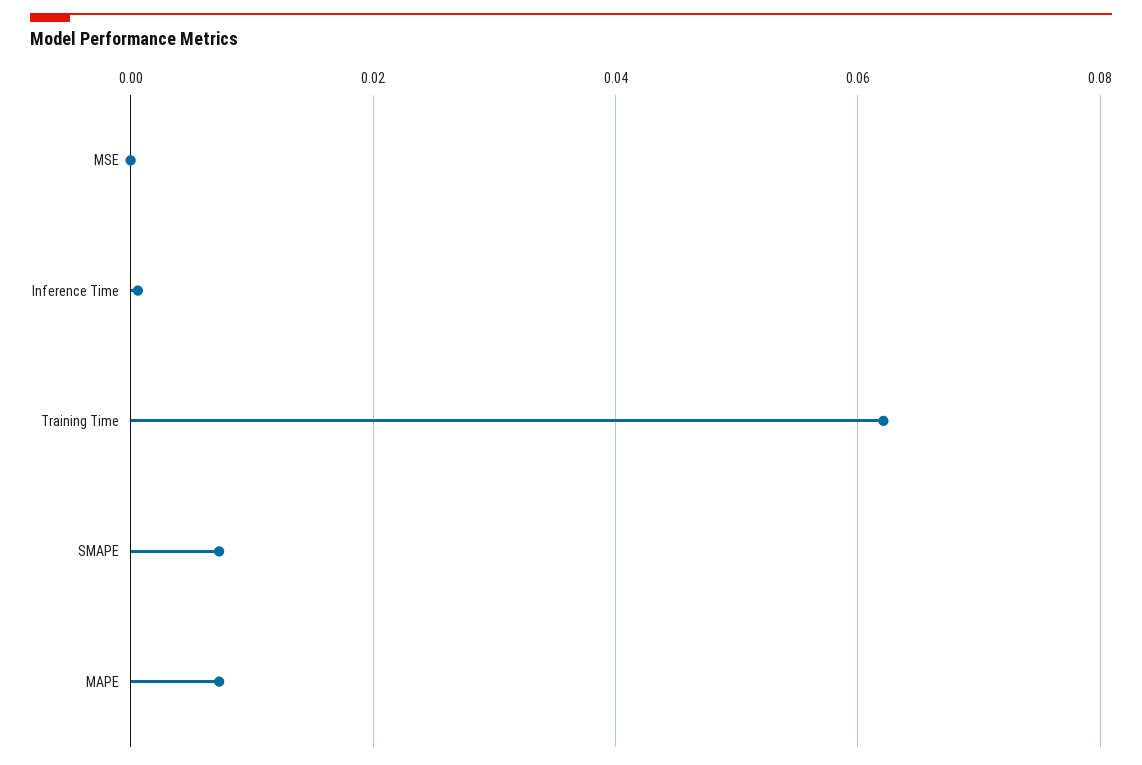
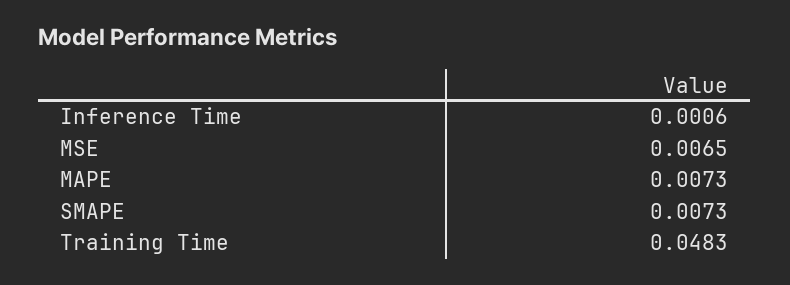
  {
-   "MSE": 0,
+   "MSE": 0.0065,
    "Inference Time": 0.0006,
-   "Training Time": 0.062,
+   "Training Time": 0.0483,
    "SMAPE": 0.0073,
    "MAPE": 0.0073
  }

